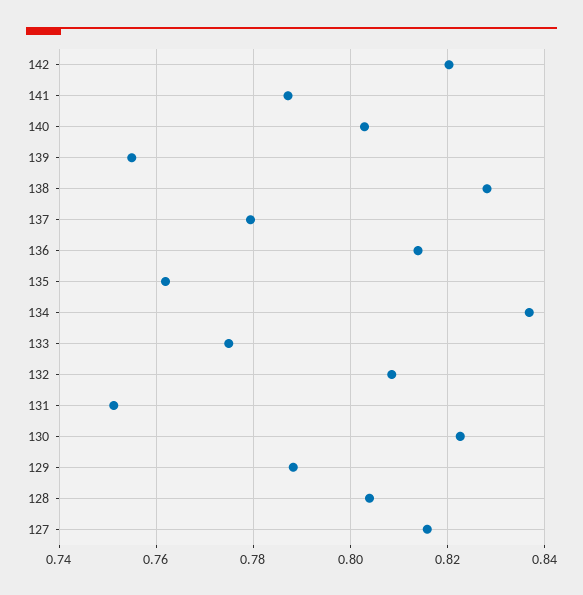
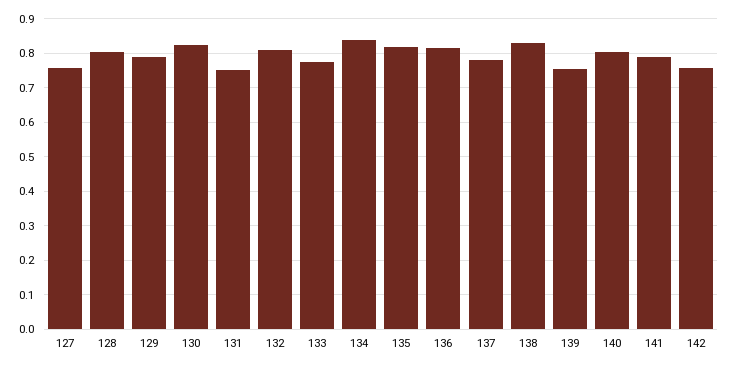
  {
-   "142": 0.82,
+   "142": 0.76,
    "141": 0.788,
    "140": 0.802,
    "139": 0.754,
    "138": 0.828,
    "137": 0.78,
    "136": 0.814,
-   "135": 0.762,
+   "135": 0.82,
    "134": 0.836,
    "133": 0.774,
    "132": 0.808,
    "131": 0.752,
    "130": 0.822,
    "129": 0.788,
    "128": 0.804,
-   "127": 0.816
+   "127": 0.76
  }

